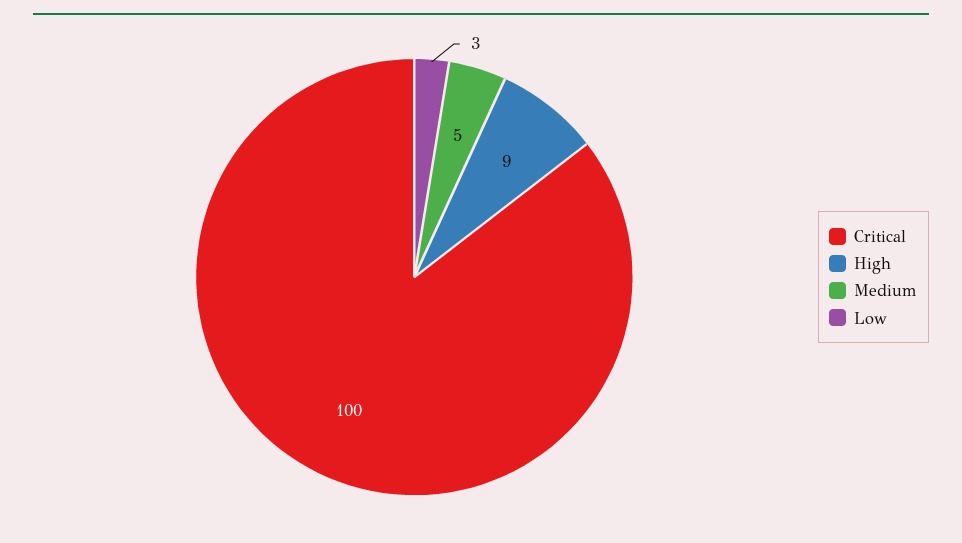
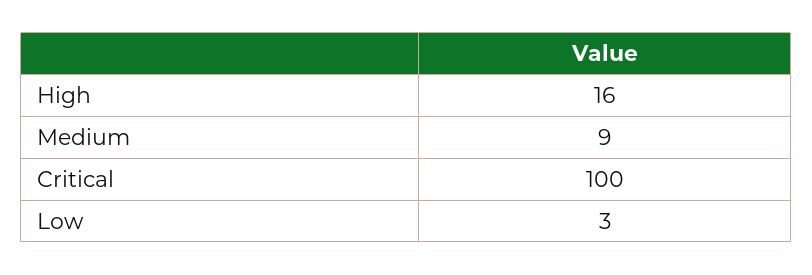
  {
    "Critical": 100,
-   "High": 9,
+   "High": 16,
-   "Medium": 5,
+   "Medium": 9,
    "Low": 3
  }

